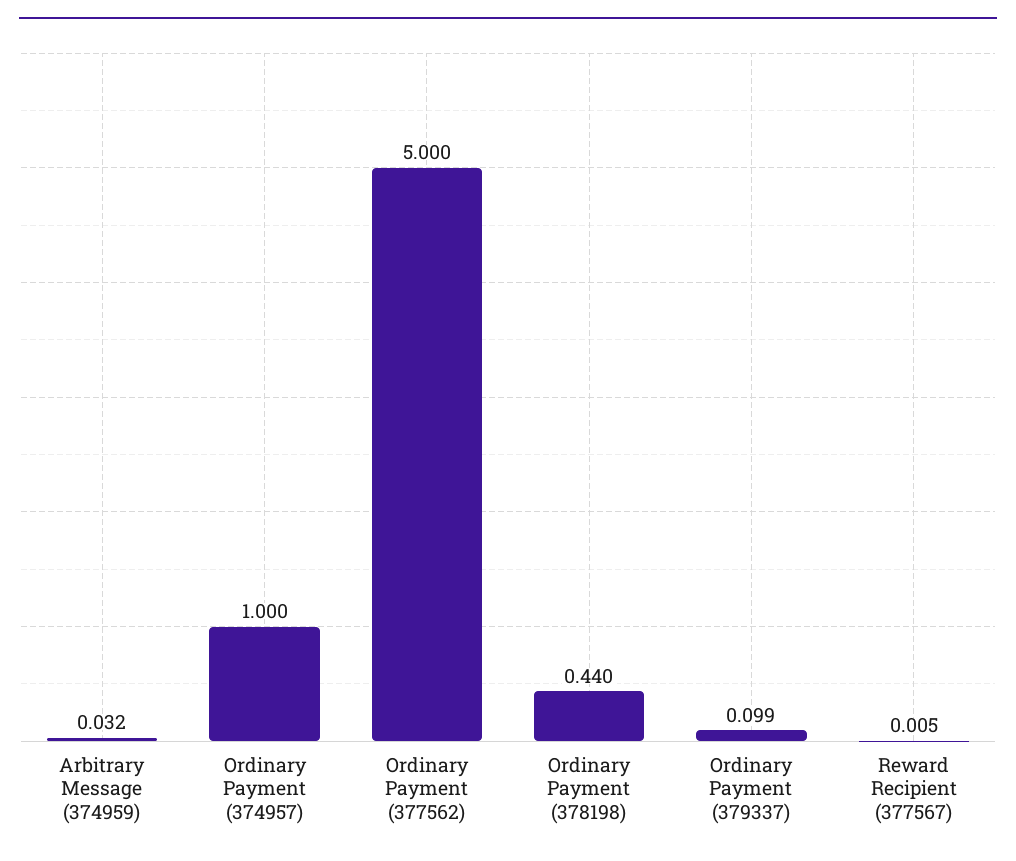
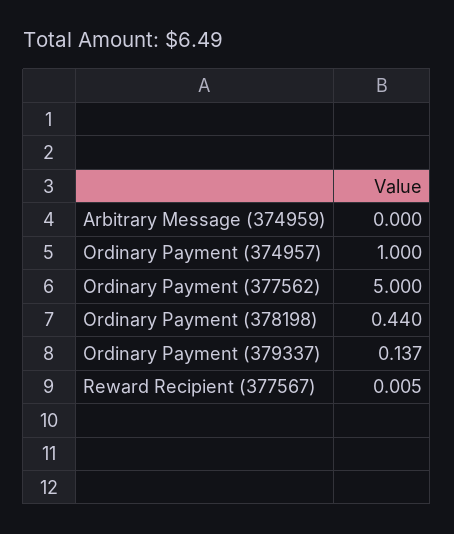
  {
-   "Arbitrary Message (374959)": 0.032,
+   "Arbitrary Message (374959)": 0,
    "Ordinary Payment (374957)": 1,
    "Ordinary Payment (377562)": 5,
    "Ordinary Payment (378198)": 0.44,
-   "Ordinary Payment (379337)": 0.099,
+   "Ordinary Payment (379337)": 0.137,
    "Reward Recipient (377567)": 0.005
  }

